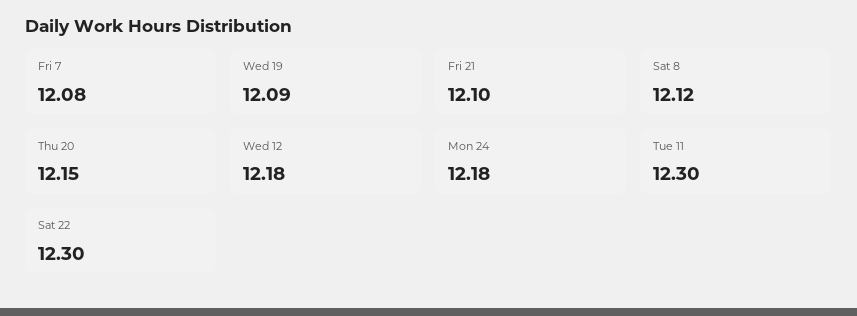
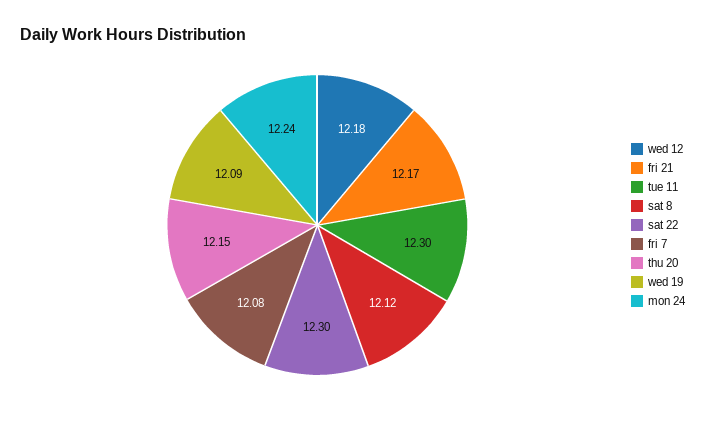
  {
    "Fri 7": 12.08,
    "Wed 19": 12.09,
-   "Fri 21": 12.1,
+   "Fri 21": 12.17,
    "Sat 8": 12.12,
    "Thu 20": 12.15,
    "Wed 12": 12.18,
-   "Mon 24": 12.18,
+   "Mon 24": 12.24,
    "Tue 11": 12.3,
    "Sat 22": 12.3
  }

